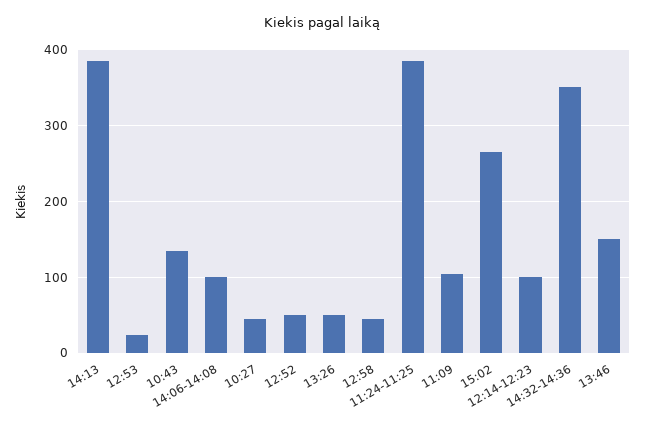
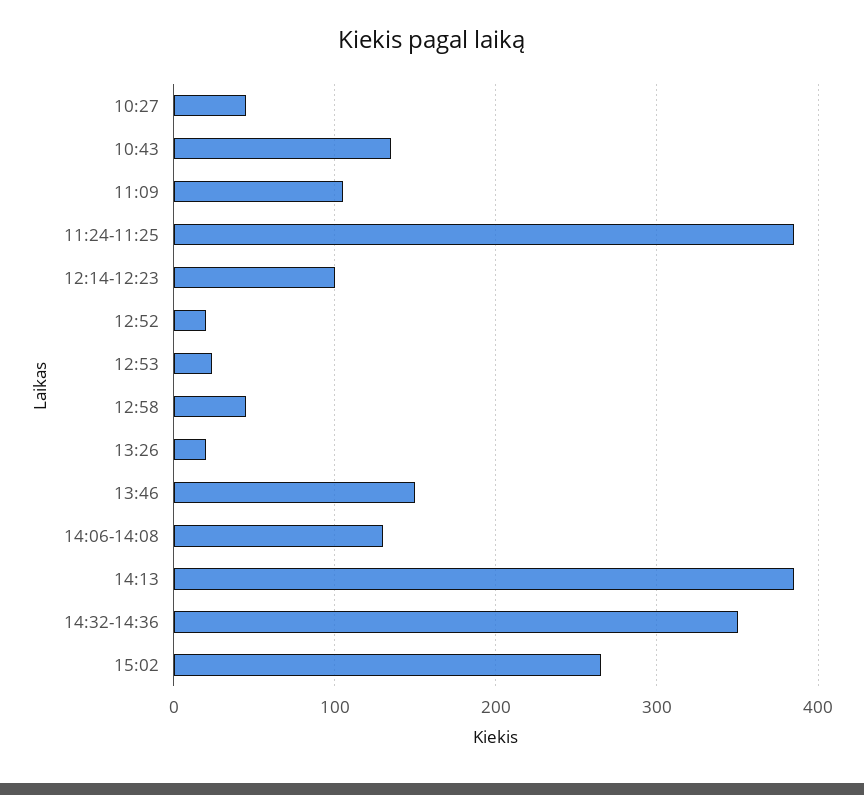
  {
    "14:13": 390,
    "12:53": 20,
    "10:43": 140,
-   "14:06-14:08": 100,
+   "14:06-14:08": 130,
    "10:27": 50,
-   "12:52": 50,
+   "12:52": 20,
-   "13:26": 50,
+   "13:26": 20,
    "12:58": 50,
    "11:24-11:25": 390,
    "11:09": 110,
    "15:02": 270,
    "12:14-12:23": 100,
    "14:32-14:36": 350,
    "13:46": 150
  }

